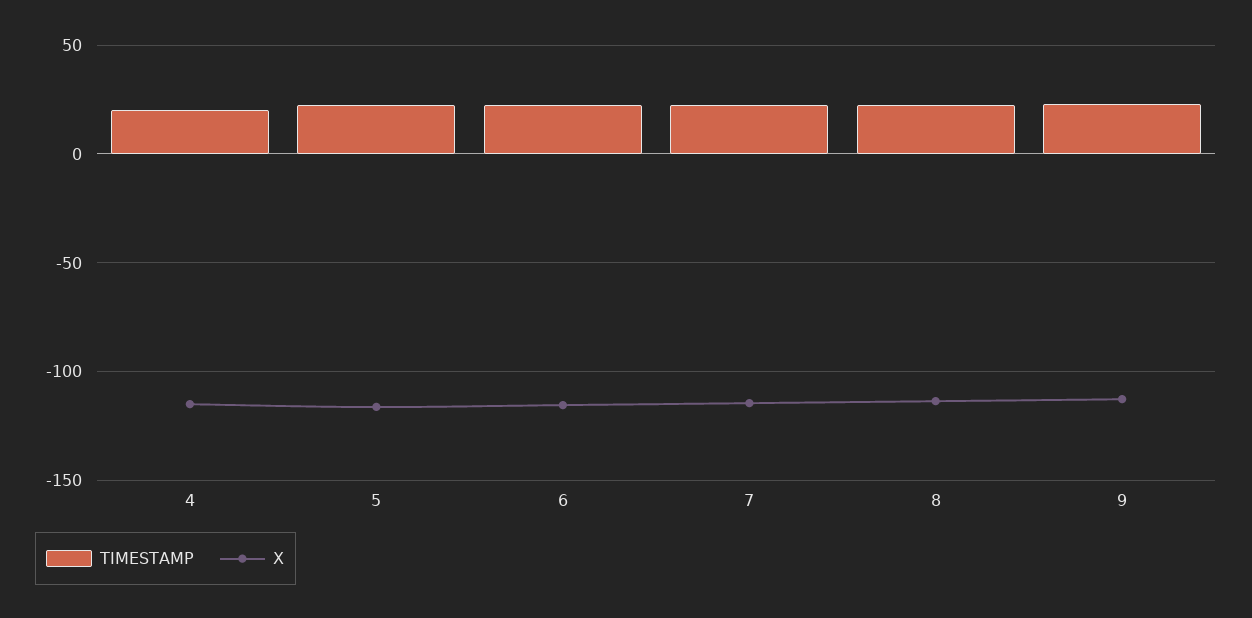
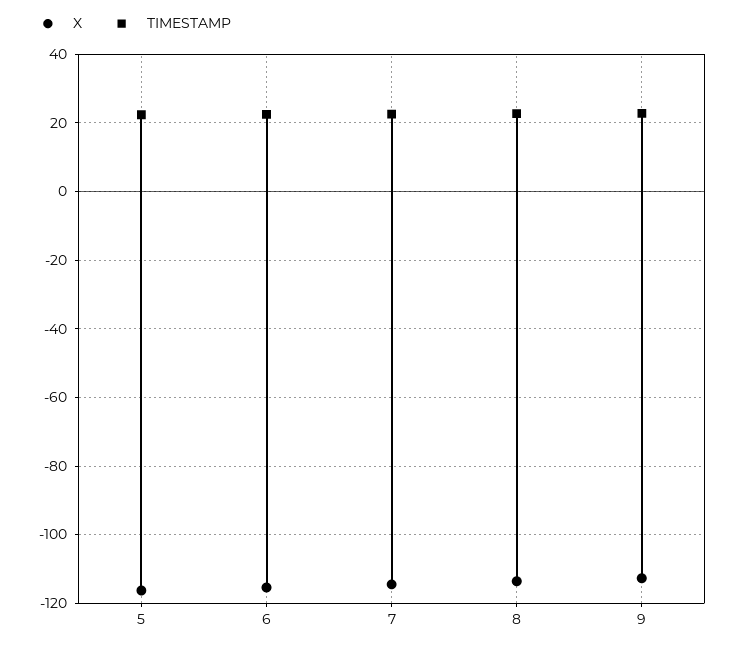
  {
    "TIMESTAMP": {
-     "4": 20,
      "5": 22,
      "6": 22,
      "7": 22,
      "8": 22,
      "9": 22
    },
    "X": {
-     "4": -115,
      "5": -116,
      "6": -116,
      "7": -114,
      "8": -114,
      "9": -112
    }
  }

